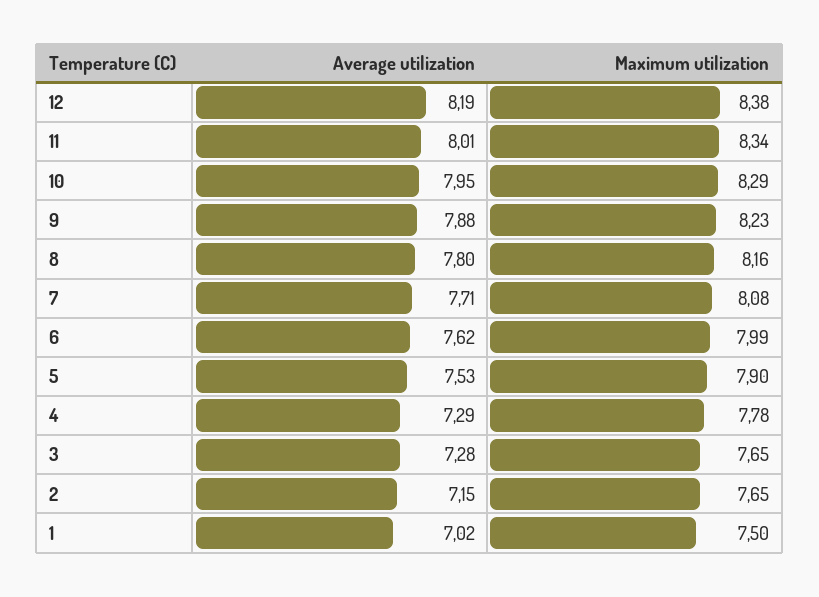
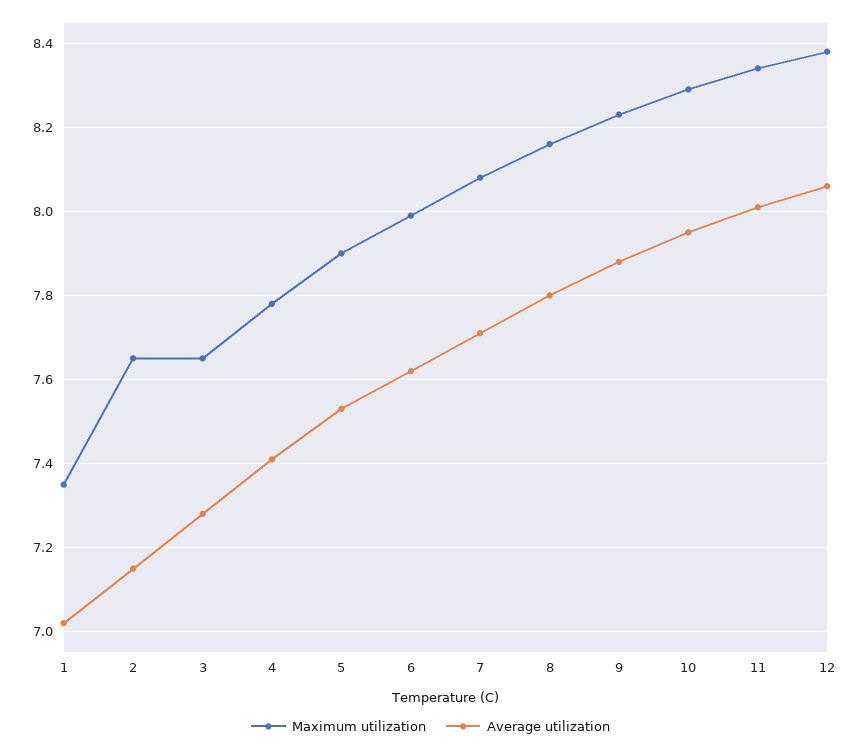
  {
    "Average utilization": {
-     "12": 8.19,
+     "12": 8.05,
      "11": 8.01,
      "10": 7.95,
      "9": 7.88,
      "8": 7.8,
      "7": 7.71,
      "6": 7.62,
      "5": 7.53,
-     "4": 7.29,
+     "4": 7.4,
      "3": 7.28,
      "2": 7.15,
      "1": 7.02
    },
    "Maximum utilization": {
      "12": 8.38,
      "11": 8.34,
      "10": 8.29,
      "9": 8.23,
      "8": 8.16,
      "7": 8.08,
      "6": 7.99,
      "5": 7.9,
      "4": 7.78,
      "3": 7.65,
      "2": 7.65,
-     "1": 7.5
+     "1": 7.35
    }
  }

